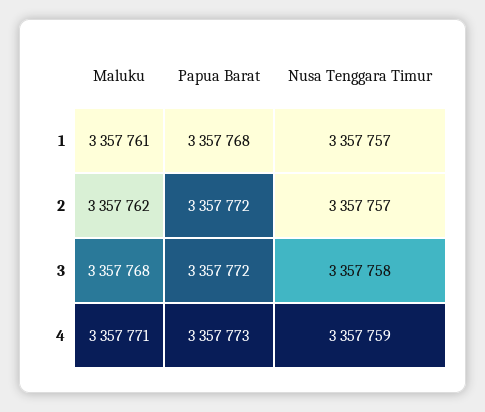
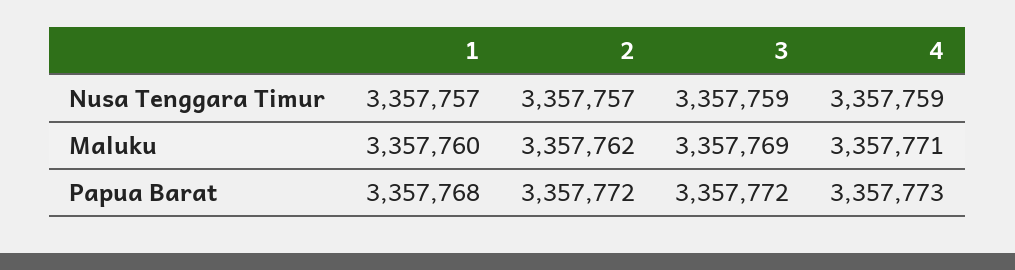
  {
    "Maluku": {
-     "1": 3357761,
+     "1": 3357760,
      "2": 3357762,
-     "3": 3357768,
+     "3": 3357769,
      "4": 3357771
    },
    "Papua Barat": {
      "1": 3357768,
      "2": 3357772,
      "3": 3357772,
      "4": 3357773
    },
    "Nusa Tenggara Timur": {
      "1": 3357757,
      "2": 3357757,
-     "3": 3357758,
+     "3": 3357759,
      "4": 3357759
    }
  }

